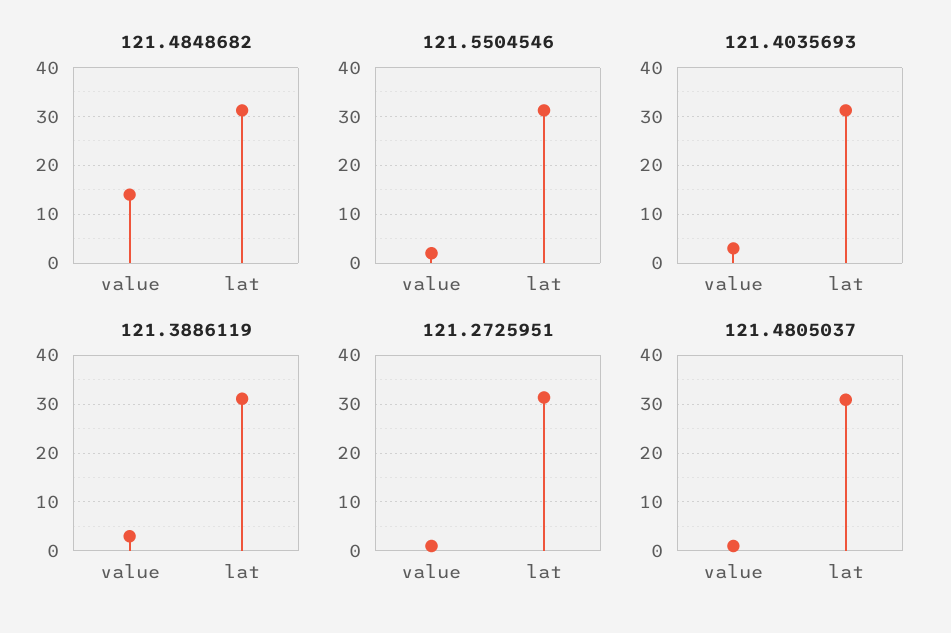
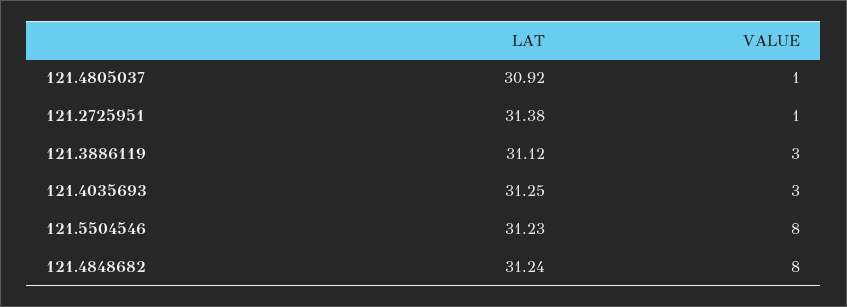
  {
    "121.4848682": {
-     "value": 14,
+     "value": 8,
      "lat": 31.24
    },
    "121.5504546": {
-     "value": 2,
+     "value": 8,
      "lat": 31.23
    },
    "121.4035693": {
      "value": 3,
      "lat": 31.25
    },
    "121.3886119": {
      "value": 3,
      "lat": 31.12
    },
    "121.2725951": {
      "value": 1,
      "lat": 31.38
    },
    "121.4805037": {
      "value": 1,
      "lat": 30.92
    }
  }

